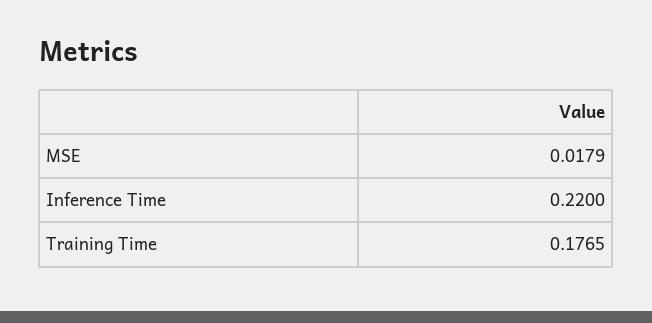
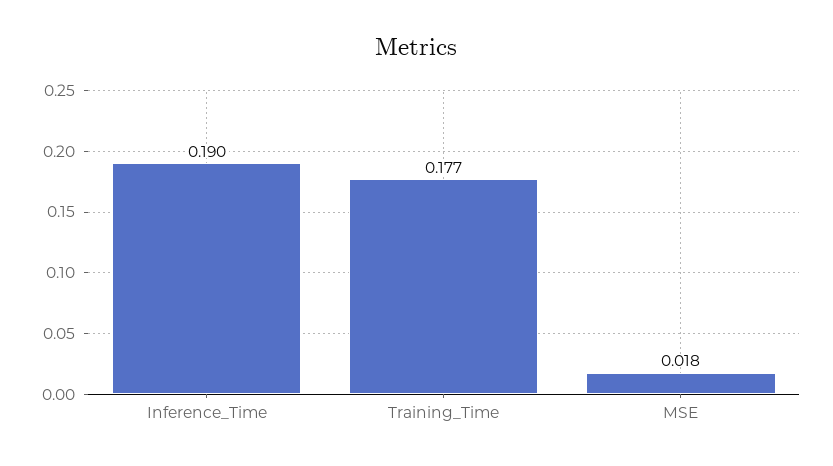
  {
    "MSE": 0.0179,
-   "Inference Time": 0.22,
+   "Inference Time": 0.19,
    "Training Time": 0.1765
  }

